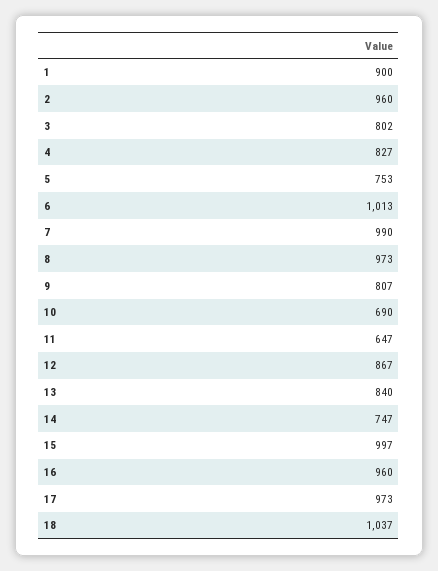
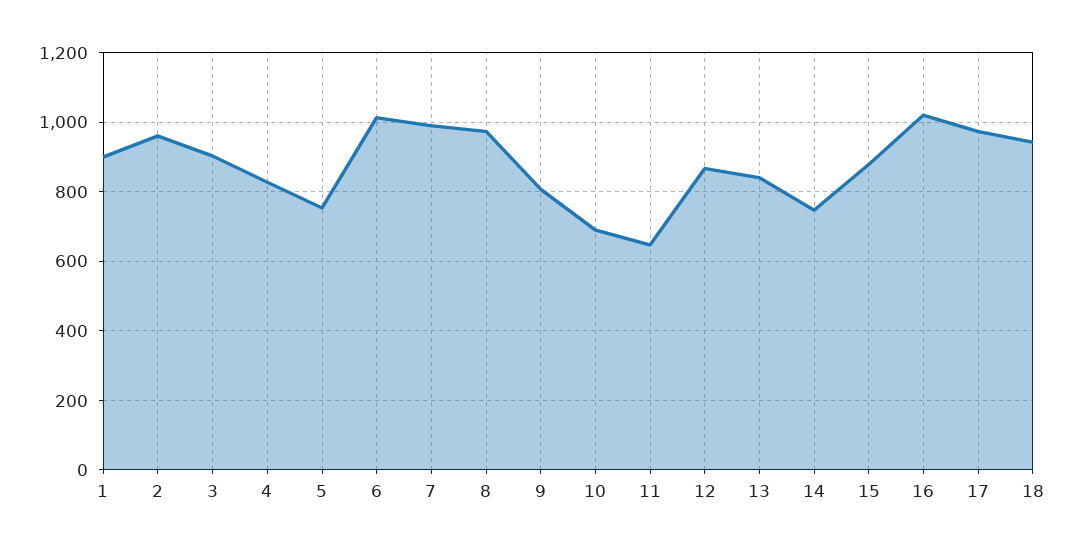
  {
    "1": 900,
    "2": 960,
-   "3": 802,
+   "3": 900,
    "4": 827,
    "5": 753,
    "6": 1013,
    "7": 990,
    "8": 973,
    "9": 807,
    "10": 690,
    "11": 647,
    "12": 867,
    "13": 840,
    "14": 747,
-   "15": 997,
+   "15": 880,
-   "16": 960,
+   "16": 1020,
    "17": 973,
-   "18": 1037
+   "18": 940
  }

